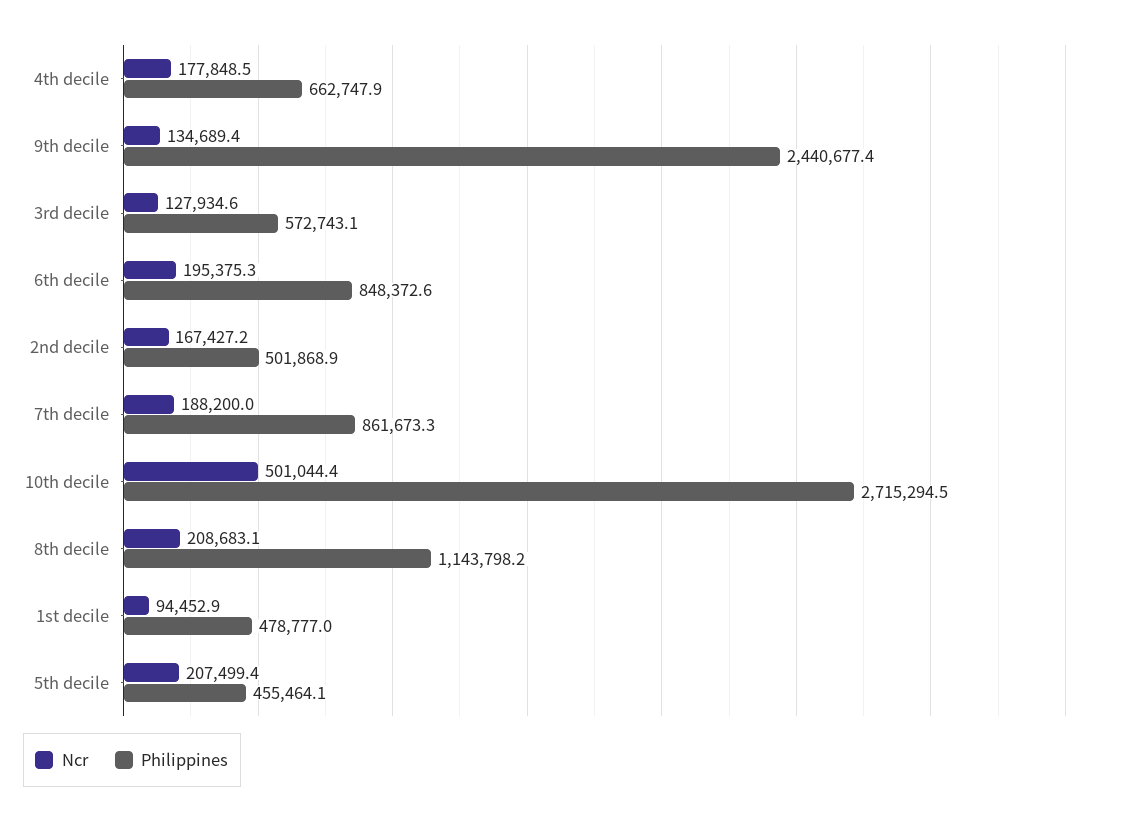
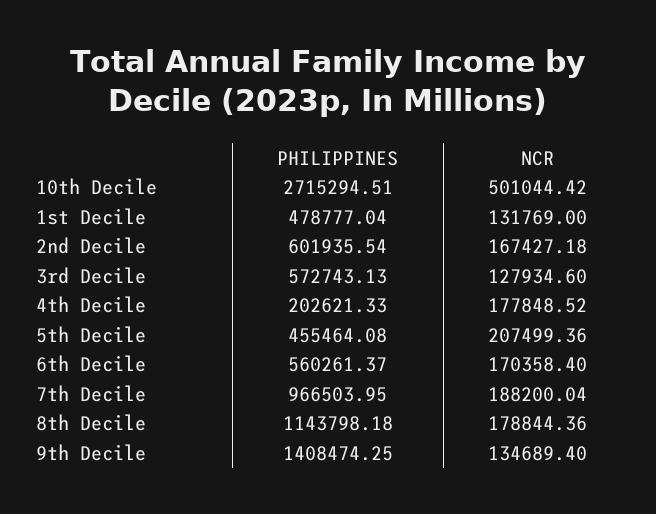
  {
    "Ncr": {
      "4th decile": 177848.52,
      "9th decile": 134689.4,
      "3rd decile": 127934.6,
-     "6th decile": 195375.3,
+     "6th decile": 170358.4,
      "2nd decile": 167427.18,
      "7th decile": 188200.04,
      "10th decile": 501044.42,
-     "8th decile": 208683.1,
+     "8th decile": 178844.36,
-     "1st decile": 94452.9,
+     "1st decile": 131769,
      "5th decile": 207499.36
    },
    "Philippines": {
-     "4th decile": 662747.9,
+     "4th decile": 202621.33,
-     "9th decile": 2440677.4,
+     "9th decile": 1408474.25,
      "3rd decile": 572743.13,
-     "6th decile": 848372.6,
+     "6th decile": 560261.37,
-     "2nd decile": 501868.9,
+     "2nd decile": 601935.54,
-     "7th decile": 861673.3,
+     "7th decile": 966503.95,
      "10th decile": 2715294.51,
      "8th decile": 1143798.18,
      "1st decile": 478777.04,
      "5th decile": 455464.08
    }
  }

